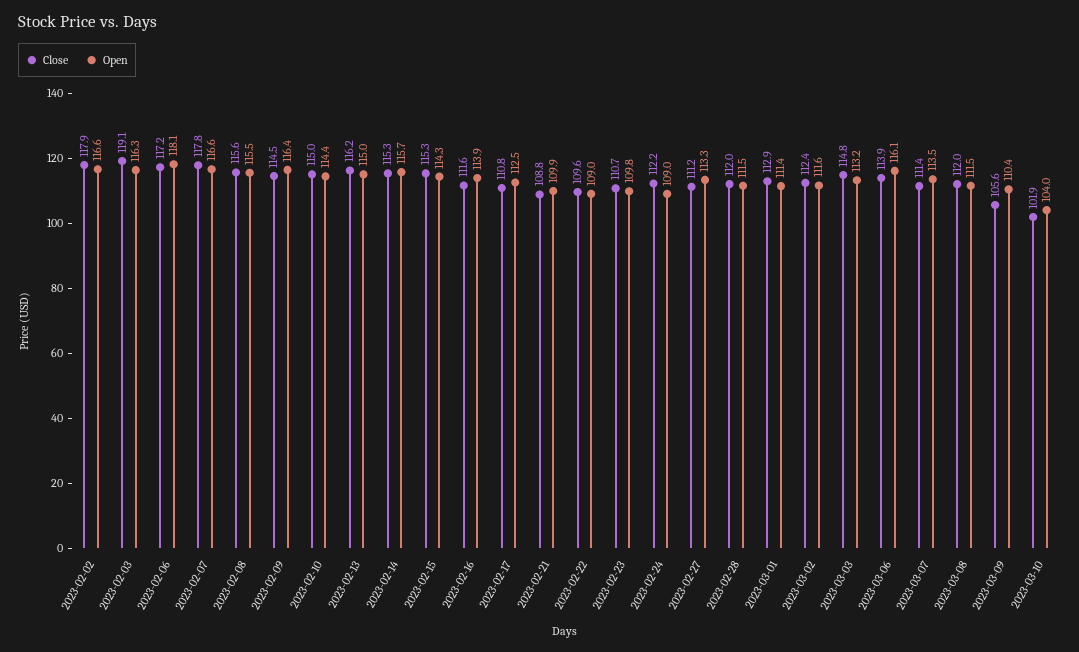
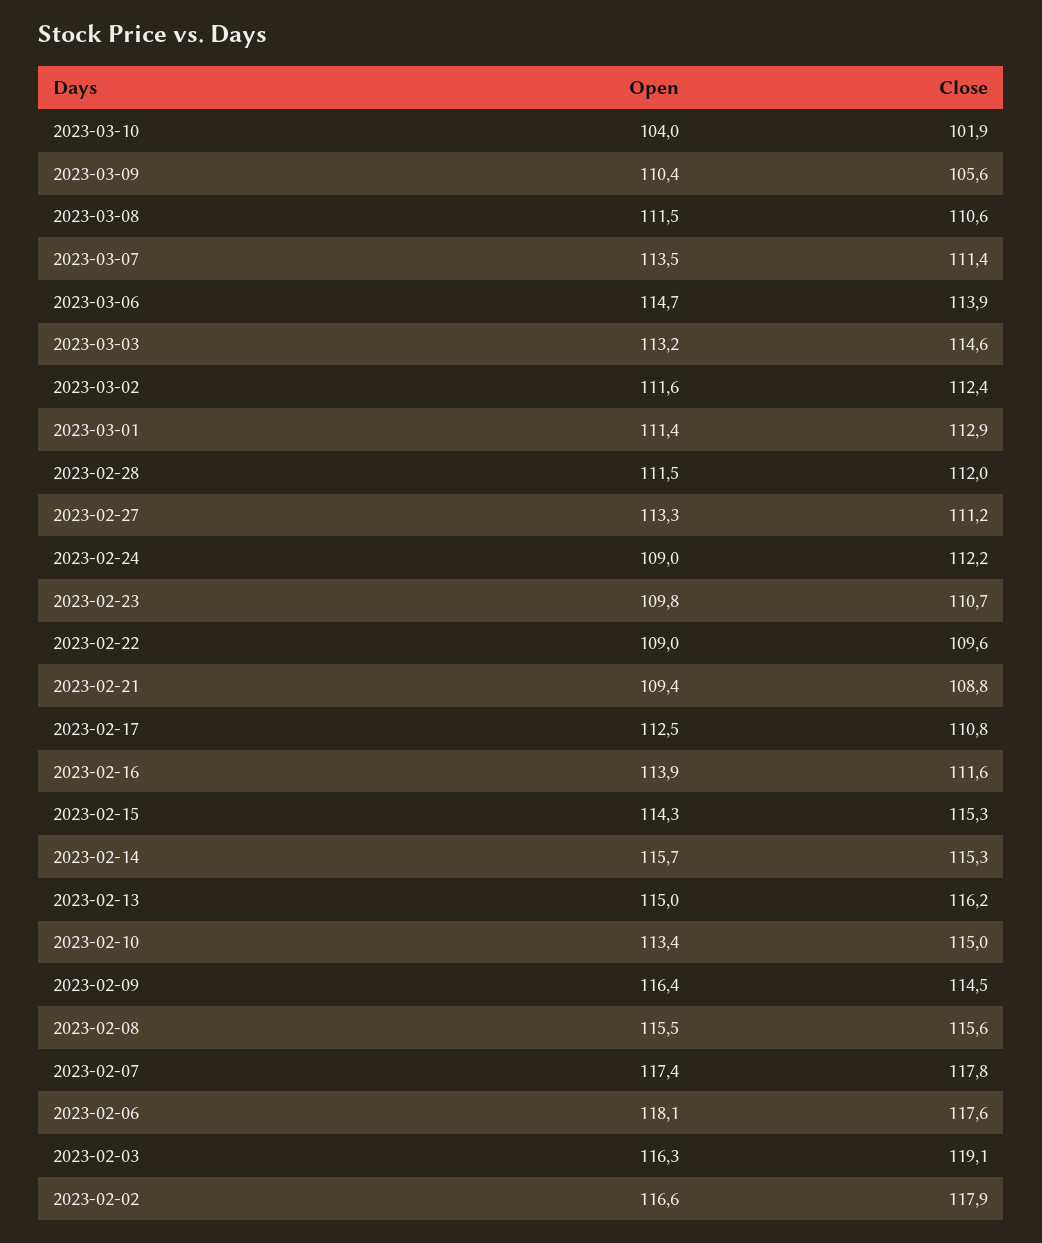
  {
    "Close": {
      "2023-02-02": 117.9,
      "2023-02-03": 119.1,
-     "2023-02-06": 117.2,
+     "2023-02-06": 117.6,
      "2023-02-07": 117.8,
      "2023-02-08": 115.6,
      "2023-02-09": 114.5,
      "2023-02-10": 115,
      "2023-02-13": 116.2,
      "2023-02-14": 115.3,
      "2023-02-15": 115.3,
      "2023-02-16": 111.6,
      "2023-02-17": 110.8,
      "2023-02-21": 108.8,
      "2023-02-22": 109.6,
      "2023-02-23": 110.7,
      "2023-02-24": 112.2,
      "2023-02-27": 111.2,
      "2023-02-28": 112,
      "2023-03-01": 112.9,
      "2023-03-02": 112.4,
-     "2023-03-03": 114.8,
+     "2023-03-03": 114.6,
      "2023-03-06": 113.9,
      "2023-03-07": 111.4,
-     "2023-03-08": 112,
+     "2023-03-08": 110.6,
      "2023-03-09": 105.6,
      "2023-03-10": 101.9
    },
    "Open": {
      "2023-02-02": 116.6,
      "2023-02-03": 116.3,
      "2023-02-06": 118.1,
-     "2023-02-07": 116.6,
+     "2023-02-07": 117.4,
      "2023-02-08": 115.5,
      "2023-02-09": 116.4,
-     "2023-02-10": 114.4,
+     "2023-02-10": 113.4,
      "2023-02-13": 115,
      "2023-02-14": 115.7,
      "2023-02-15": 114.3,
      "2023-02-16": 113.9,
      "2023-02-17": 112.5,
-     "2023-02-21": 109.9,
+     "2023-02-21": 109.4,
      "2023-02-22": 109,
      "2023-02-23": 109.8,
      "2023-02-24": 109,
      "2023-02-27": 113.3,
      "2023-02-28": 111.5,
      "2023-03-01": 111.4,
      "2023-03-02": 111.6,
      "2023-03-03": 113.2,
-     "2023-03-06": 116.1,
+     "2023-03-06": 114.7,
      "2023-03-07": 113.5,
      "2023-03-08": 111.5,
      "2023-03-09": 110.4,
      "2023-03-10": 104
    }
  }

